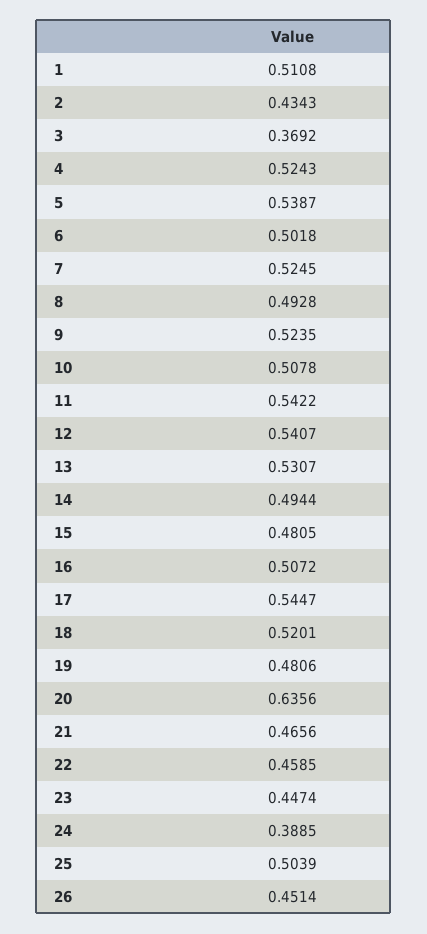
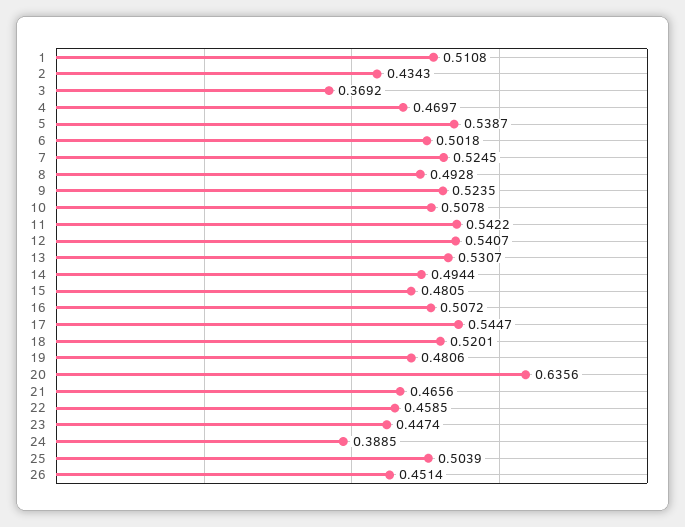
  {
    "1": 0.5108,
    "2": 0.4343,
    "3": 0.3692,
-   "4": 0.5243,
+   "4": 0.4697,
    "5": 0.5387,
    "6": 0.5018,
    "7": 0.5245,
    "8": 0.4928,
    "9": 0.5235,
    "10": 0.5078,
    "11": 0.5422,
    "12": 0.5407,
    "13": 0.5307,
    "14": 0.4944,
    "15": 0.4805,
    "16": 0.5072,
    "17": 0.5447,
    "18": 0.5201,
    "19": 0.4806,
    "20": 0.6356,
    "21": 0.4656,
    "22": 0.4585,
    "23": 0.4474,
    "24": 0.3885,
    "25": 0.5039,
    "26": 0.4514
  }

